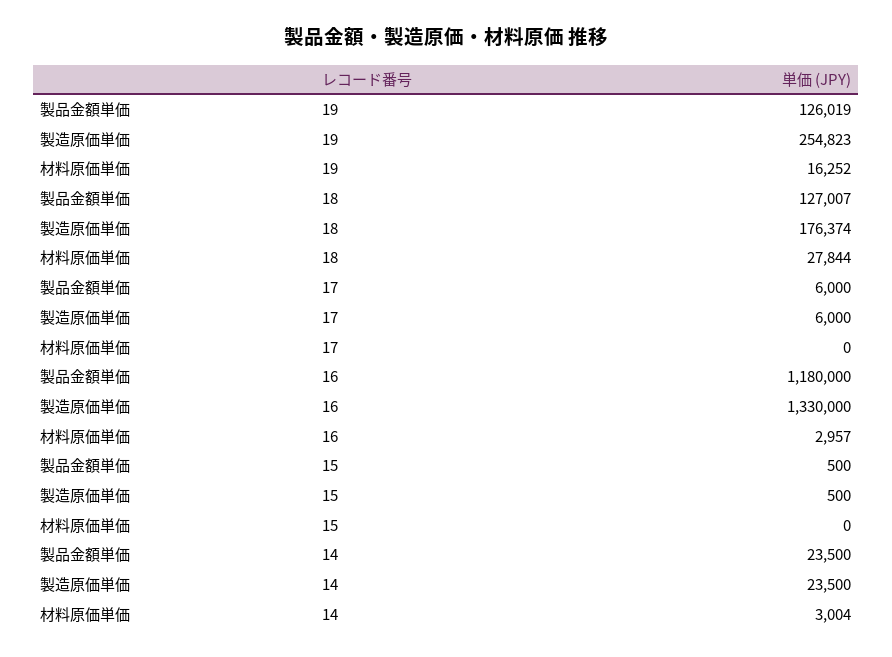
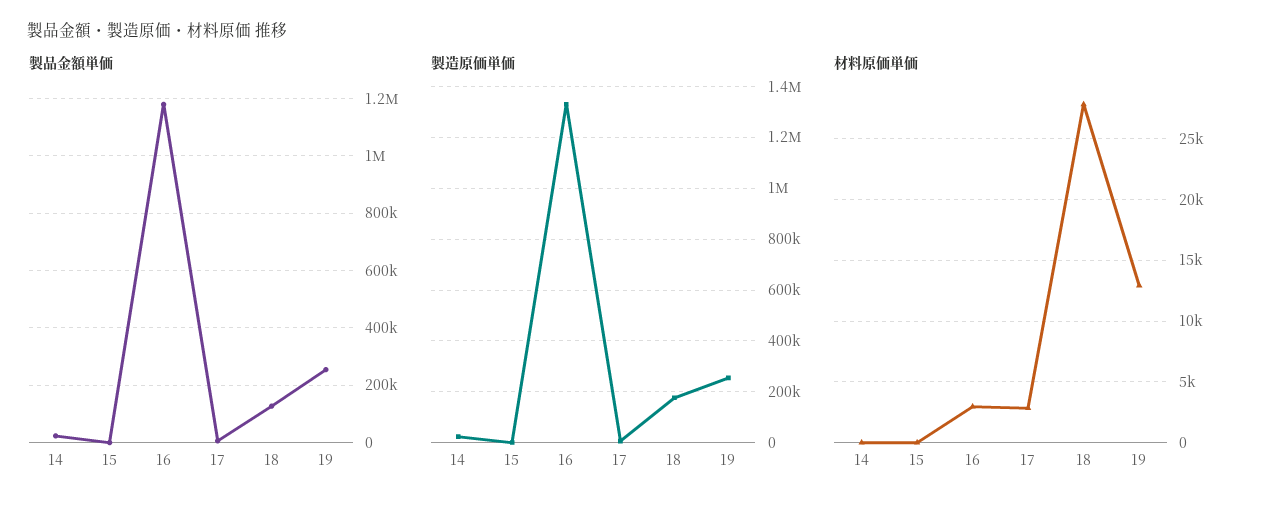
  {
    "製品金額単価": {
-     "19": 126019,
+     "19": 250000,
      "18": 127007,
      "17": 6000,
      "16": 1180000,
      "15": 500,
      "14": 23500
    },
    "製造原価単価": {
      "19": 254823,
      "18": 176374,
      "17": 6000,
      "16": 1330000,
      "15": 500,
      "14": 23500
    },
    "材料原価単価": {
-     "19": 16252,
+     "19": 13000,
      "18": 27844,
-     "17": 0,
+     "17": 3000,
      "16": 2957,
      "15": 0,
-     "14": 3004
+     "14": 0
    }
  }

